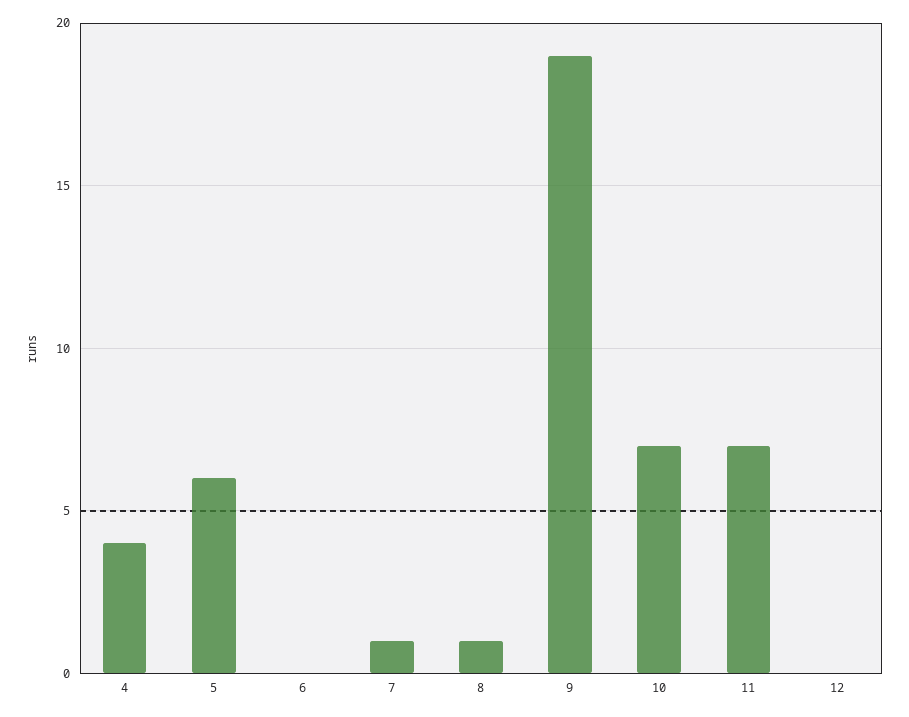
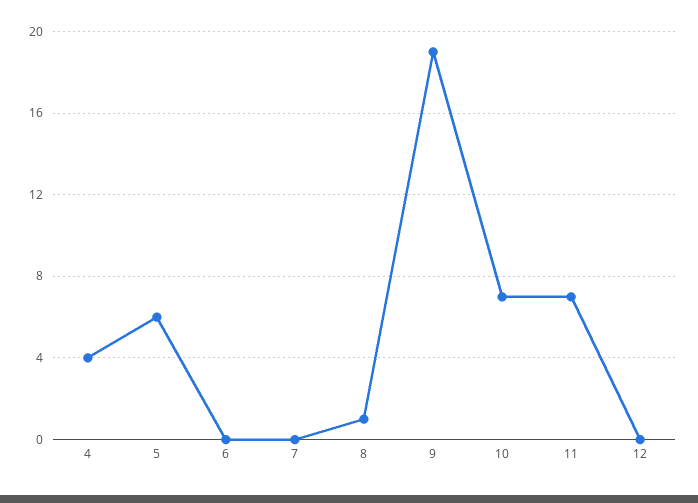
  {
    "4": 4,
    "5": 6,
    "6": 0,
-   "7": 1,
+   "7": 0,
    "8": 1,
    "9": 19,
    "10": 7,
    "11": 7,
    "12": 0
  }

